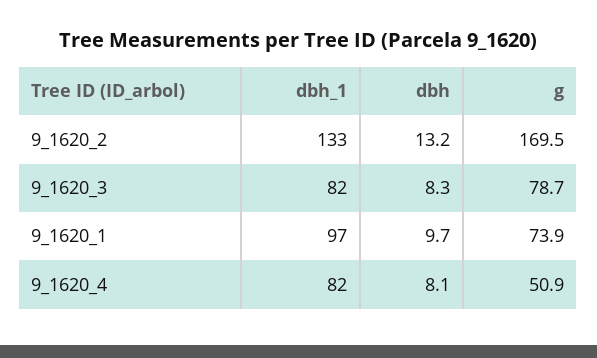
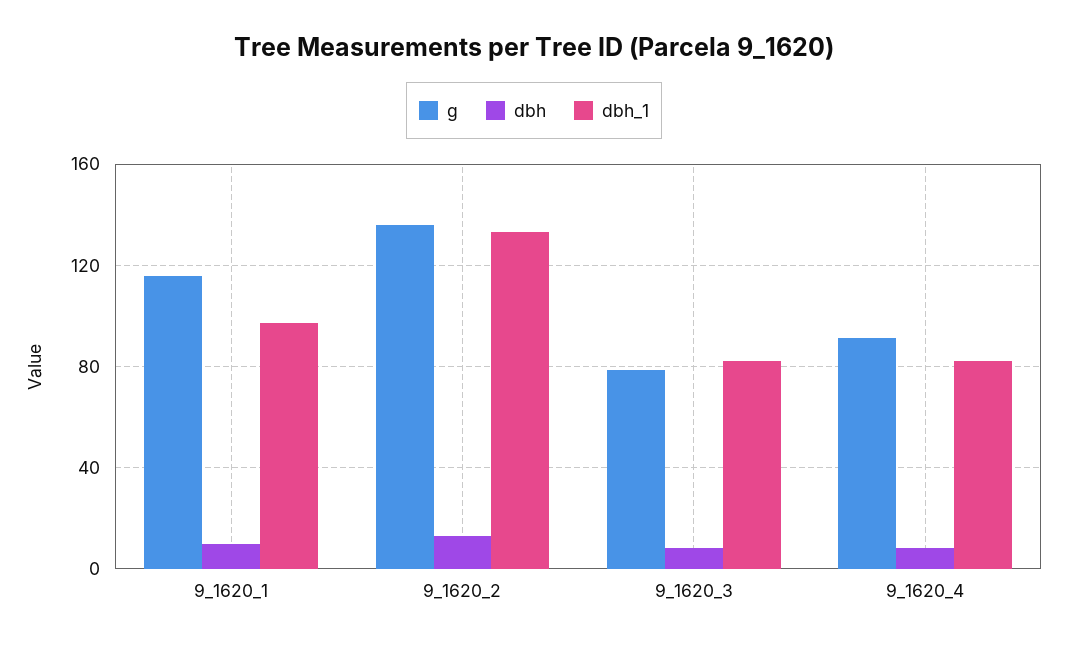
  {
    "dbh_1": {
      "9_1620_2": 133,
      "9_1620_3": 82,
      "9_1620_1": 97,
      "9_1620_4": 82
    },
    "dbh": {
      "9_1620_2": 13.2,
      "9_1620_3": 8.3,
      "9_1620_1": 9.7,
      "9_1620_4": 8.1
    },
    "g": {
-     "9_1620_2": 169.5,
+     "9_1620_2": 135,
      "9_1620_3": 78.7,
-     "9_1620_1": 73.9,
+     "9_1620_1": 115,
-     "9_1620_4": 50.9
+     "9_1620_4": 90
    }
  }

